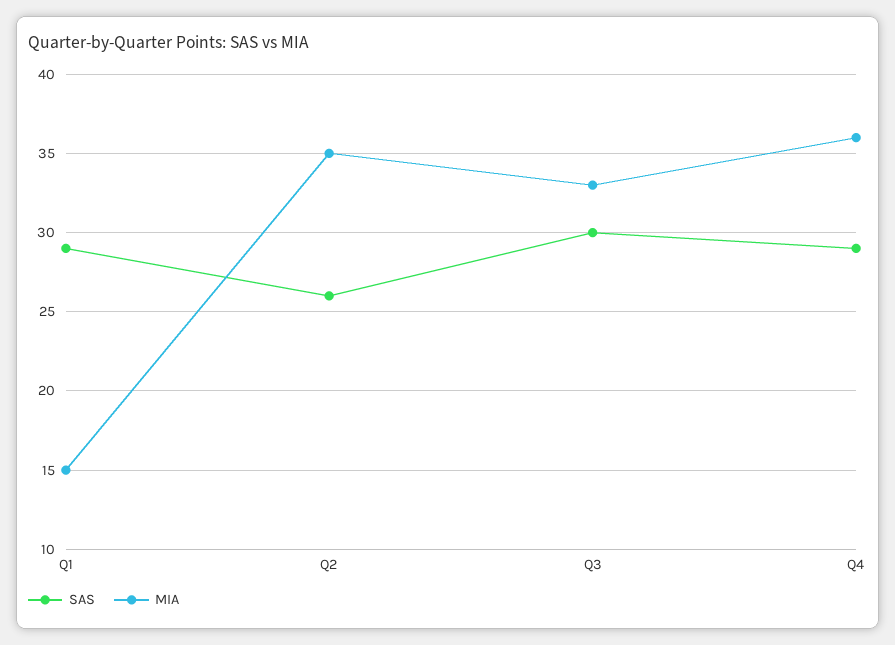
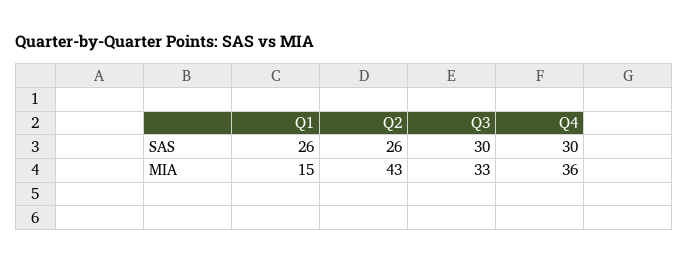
  {
    "SAS": {
-     "Q1": 29,
+     "Q1": 26,
      "Q2": 26,
      "Q3": 30,
-     "Q4": 29
+     "Q4": 30
    },
    "MIA": {
      "Q1": 15,
-     "Q2": 35,
+     "Q2": 43,
      "Q3": 33,
      "Q4": 36
    }
  }

